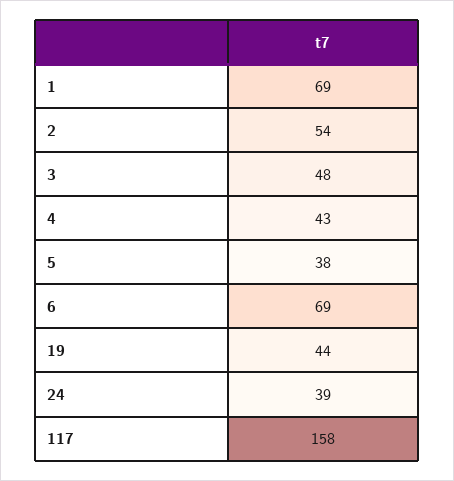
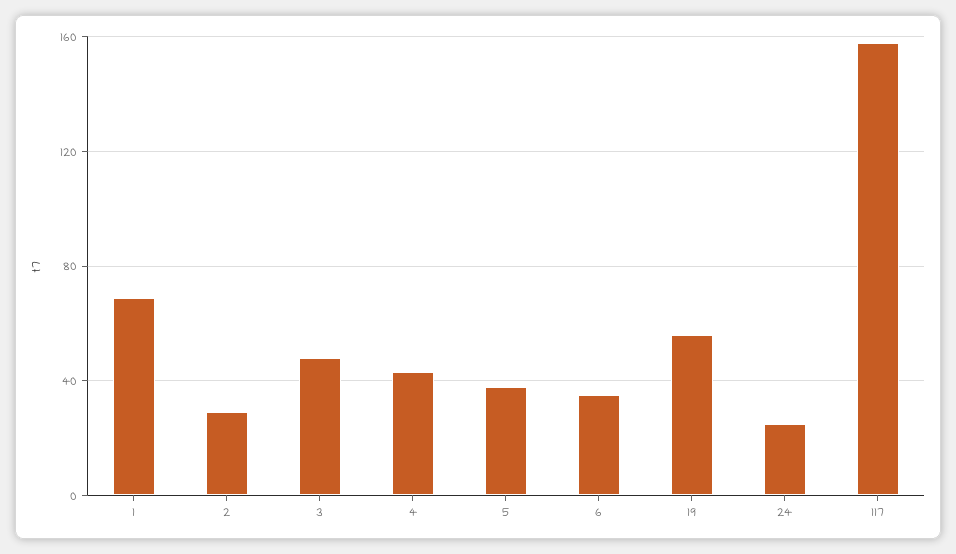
  {
    "1": 69,
-   "2": 54,
+   "2": 30,
    "3": 48,
    "4": 43,
    "5": 38,
-   "6": 69,
+   "6": 35,
-   "19": 44,
+   "19": 55,
-   "24": 39,
+   "24": 25,
    "117": 158
  }

